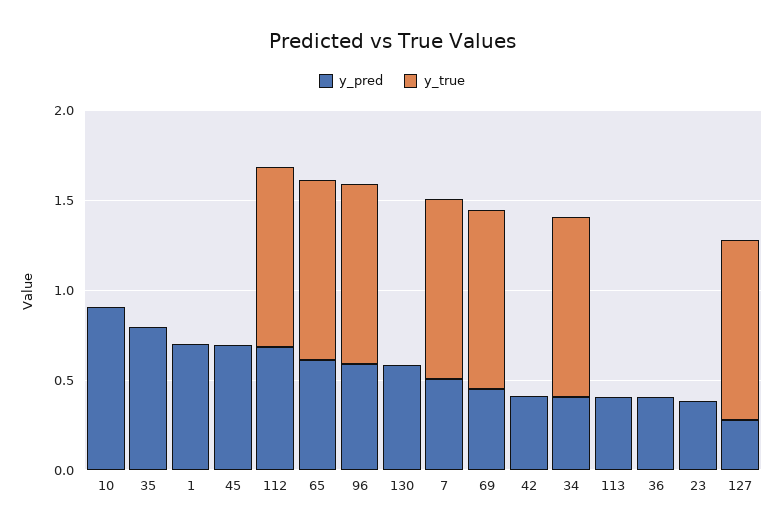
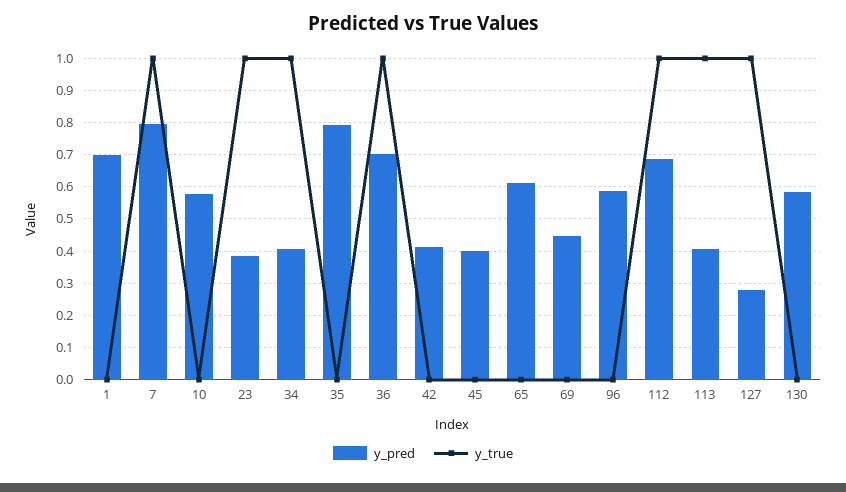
  {
    "y_pred": {
-     "10": 0.9,
+     "10": 0.58,
      "35": 0.8,
      "1": 0.7,
-     "45": 0.7,
+     "45": 0.4,
      "112": 0.68,
      "65": 0.62,
      "96": 0.58,
      "130": 0.58,
-     "7": 0.5,
+     "7": 0.8,
      "69": 0.44,
      "42": 0.42,
      "34": 0.4,
      "113": 0.4,
-     "36": 0.4,
+     "36": 0.7,
      "23": 0.38,
      "127": 0.28
    },
    "y_true": {
      "10": 0,
      "35": 0,
      "1": 0,
      "45": 0,
      "112": 1,
-     "65": 1,
+     "65": 0,
-     "96": 1,
+     "96": 0,
      "130": 0,
      "7": 1,
-     "69": 1,
+     "69": 0,
      "42": 0,
      "34": 1,
-     "113": 0,
+     "113": 1,
-     "36": 0,
+     "36": 1,
-     "23": 0,
+     "23": 1,
      "127": 1
    }
  }

